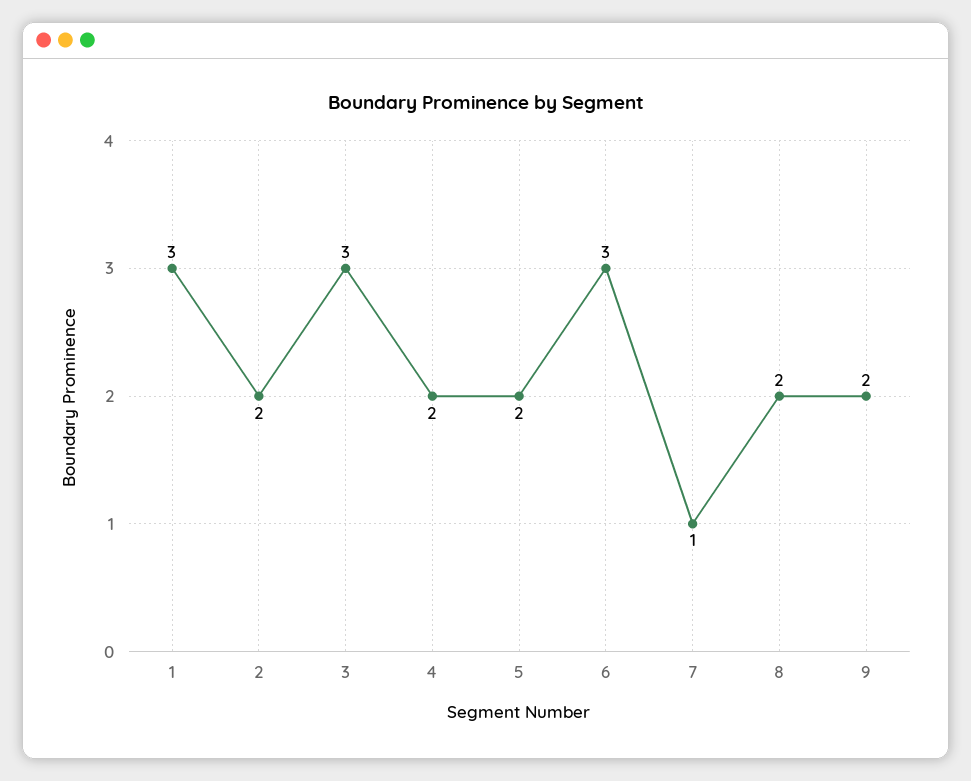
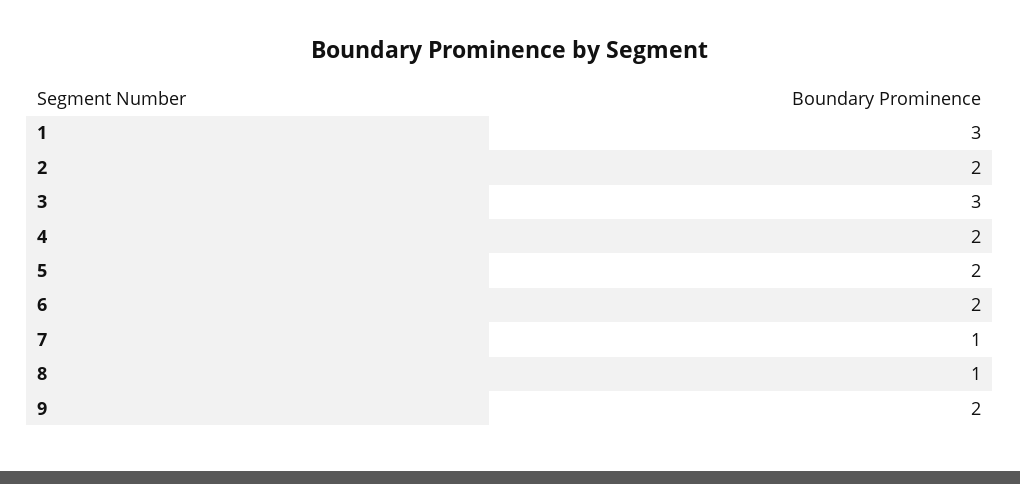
  {
    "1": 3,
    "2": 2,
    "3": 3,
    "4": 2,
    "5": 2,
-   "6": 3,
+   "6": 2,
    "7": 1,
-   "8": 2,
+   "8": 1,
    "9": 2
  }

